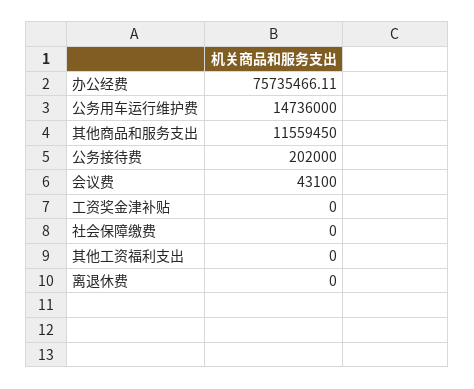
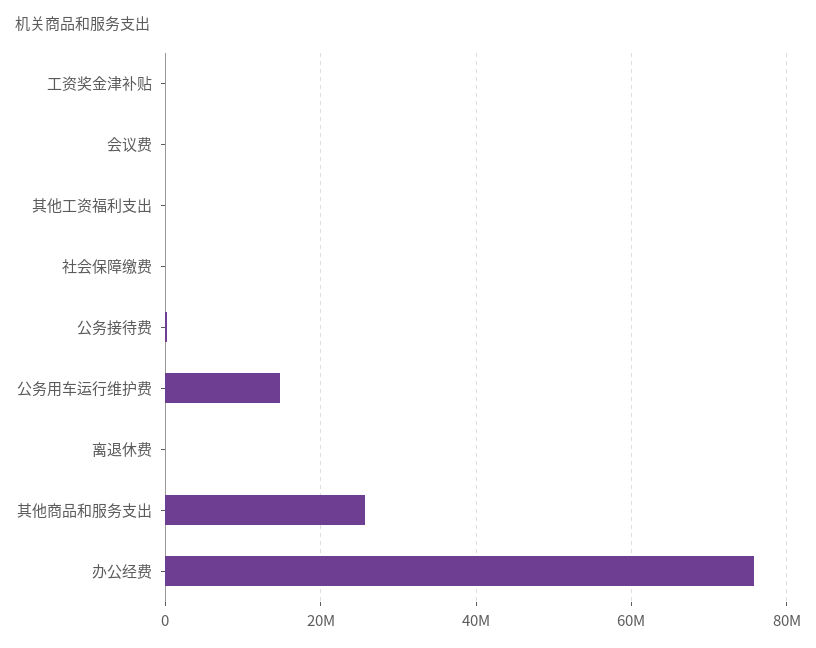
  {
    "办公经费": 75735466.11,
    "公务用车运行维护费": 14736000,
-   "其他商品和服务支出": 11559450,
+   "其他商品和服务支出": 26000000,
    "公务接待费": 202000,
    "会议费": 43100,
    "工资奖金津补贴": 0,
    "社会保障缴费": 0,
    "其他工资福利支出": 0,
    "离退休费": 0
  }

